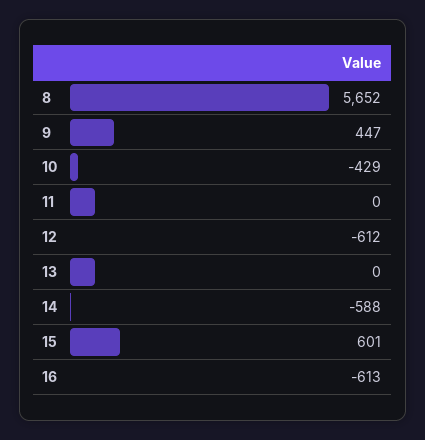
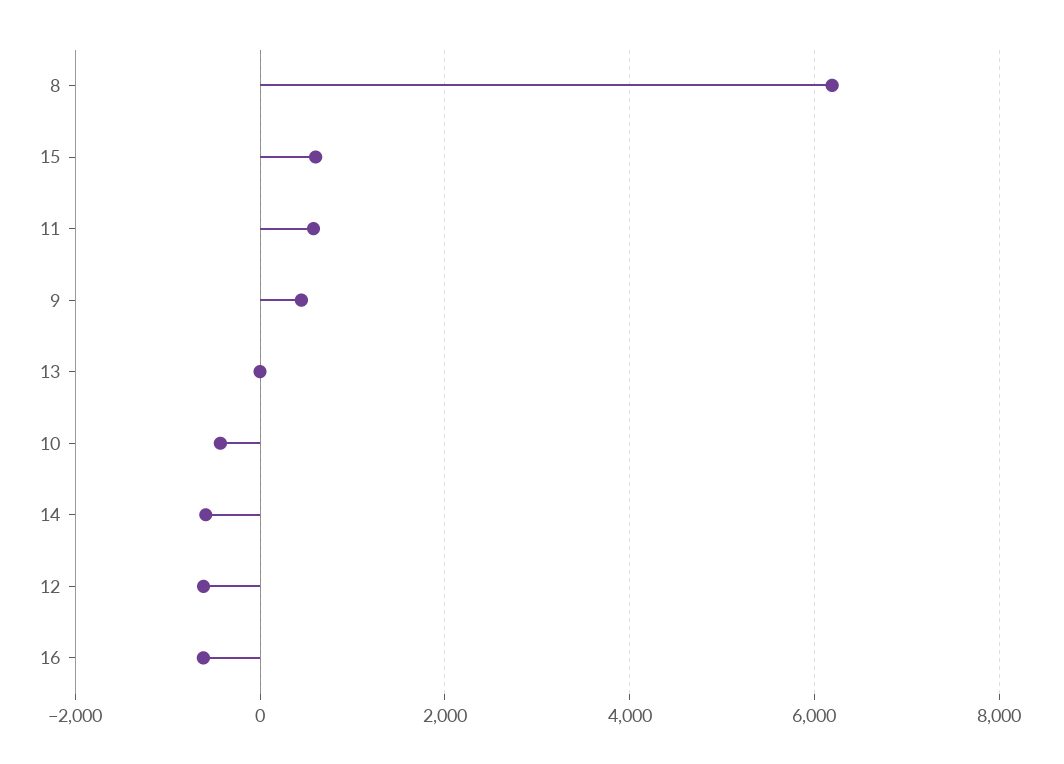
  {
-   "8": 5652,
+   "8": 6200,
    "9": 447,
    "10": -429,
-   "11": 0,
+   "11": 600,
    "12": -612,
    "13": 0,
    "14": -588,
    "15": 601,
    "16": -613
  }

